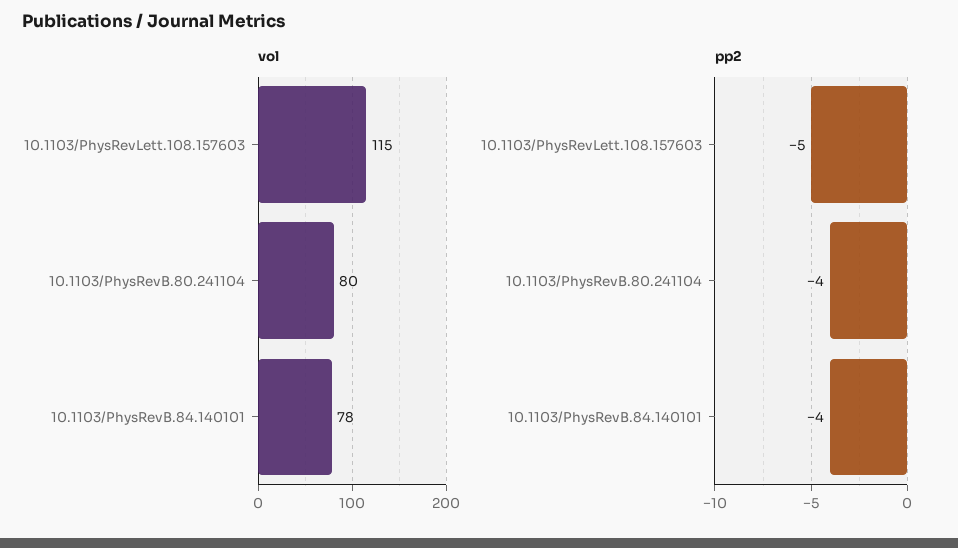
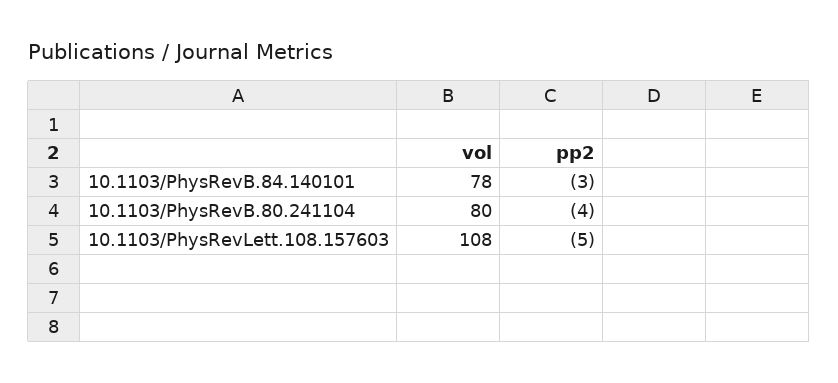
  {
    "vol": {
-     "10.1103/PhysRevLett.108.157603": 115,
+     "10.1103/PhysRevLett.108.157603": 108,
      "10.1103/PhysRevB.80.241104": 80,
      "10.1103/PhysRevB.84.140101": 78
    },
    "pp2": {
      "10.1103/PhysRevLett.108.157603": -5,
      "10.1103/PhysRevB.80.241104": -4,
-     "10.1103/PhysRevB.84.140101": -4
+     "10.1103/PhysRevB.84.140101": -3
    }
  }

